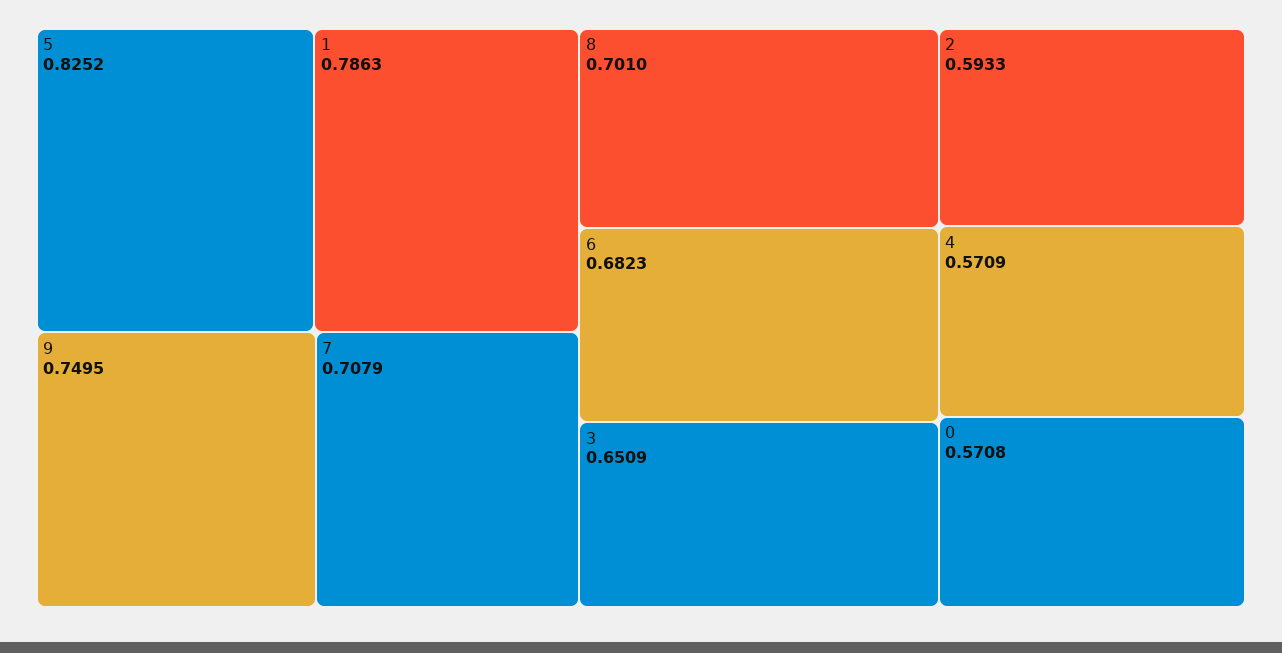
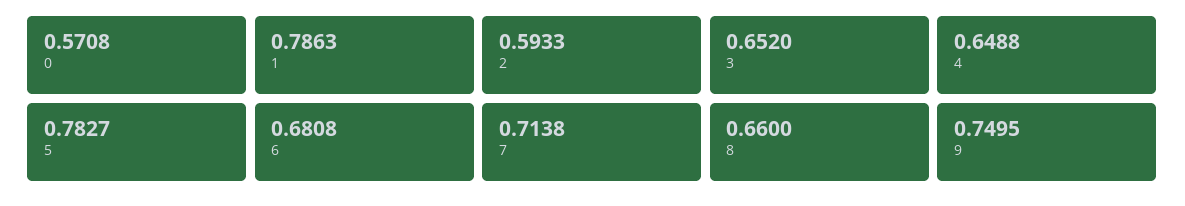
  {
-   "5": 0.8252,
+   "5": 0.7827,
    "1": 0.7863,
    "9": 0.7495,
-   "7": 0.7079,
+   "7": 0.7138,
-   "8": 0.701,
+   "8": 0.66,
-   "6": 0.6823,
+   "6": 0.6808,
-   "3": 0.6509,
+   "3": 0.652,
    "2": 0.5933,
-   "4": 0.5709,
+   "4": 0.6488,
    "0": 0.5708
  }

